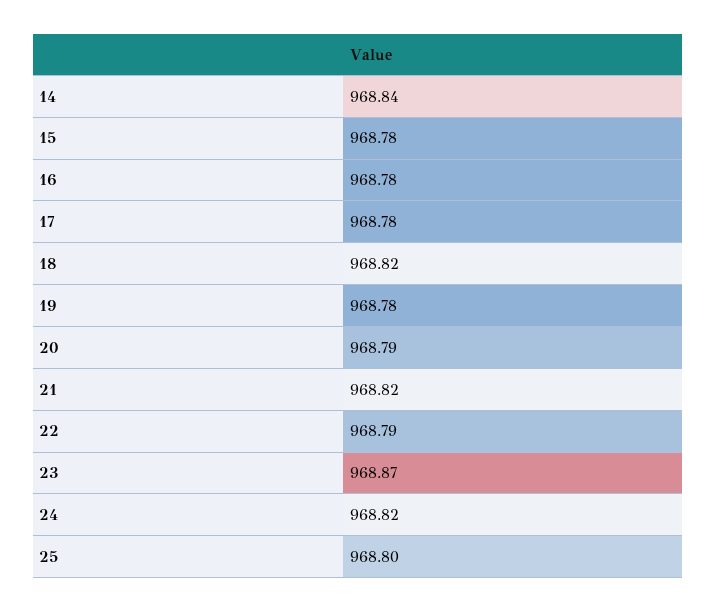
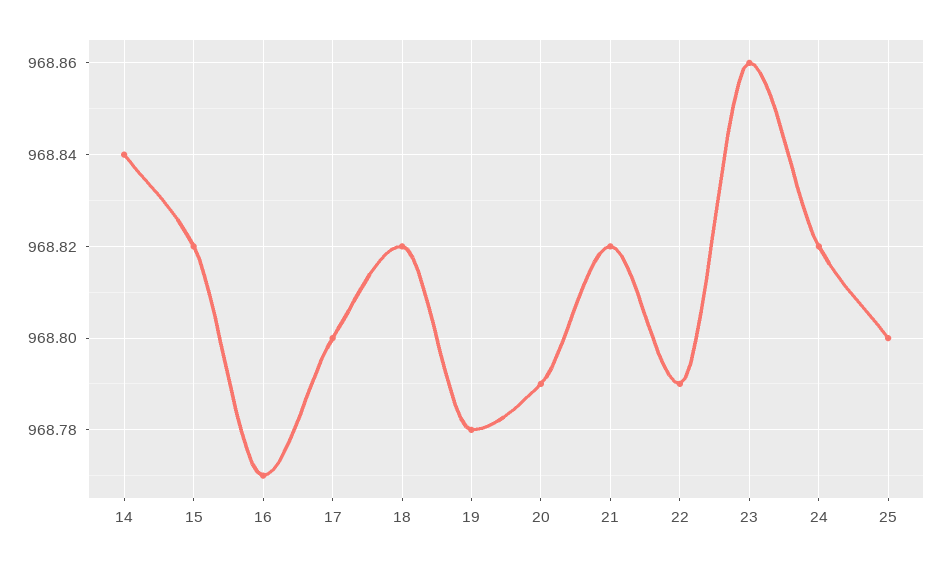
  {
    "14": 968.84,
-   "15": 968.78,
+   "15": 968.82,
-   "16": 968.78,
+   "16": 968.77,
-   "17": 968.78,
+   "17": 968.8,
    "18": 968.82,
    "19": 968.78,
    "20": 968.79,
    "21": 968.82,
    "22": 968.79,
-   "23": 968.87,
+   "23": 968.86,
    "24": 968.82,
    "25": 968.8
  }

